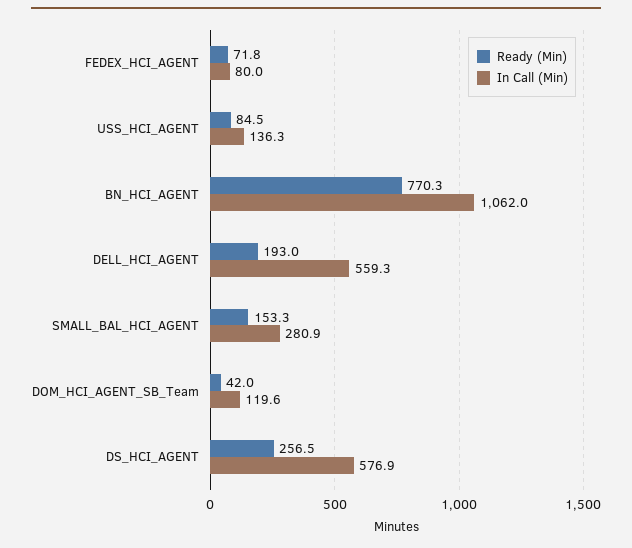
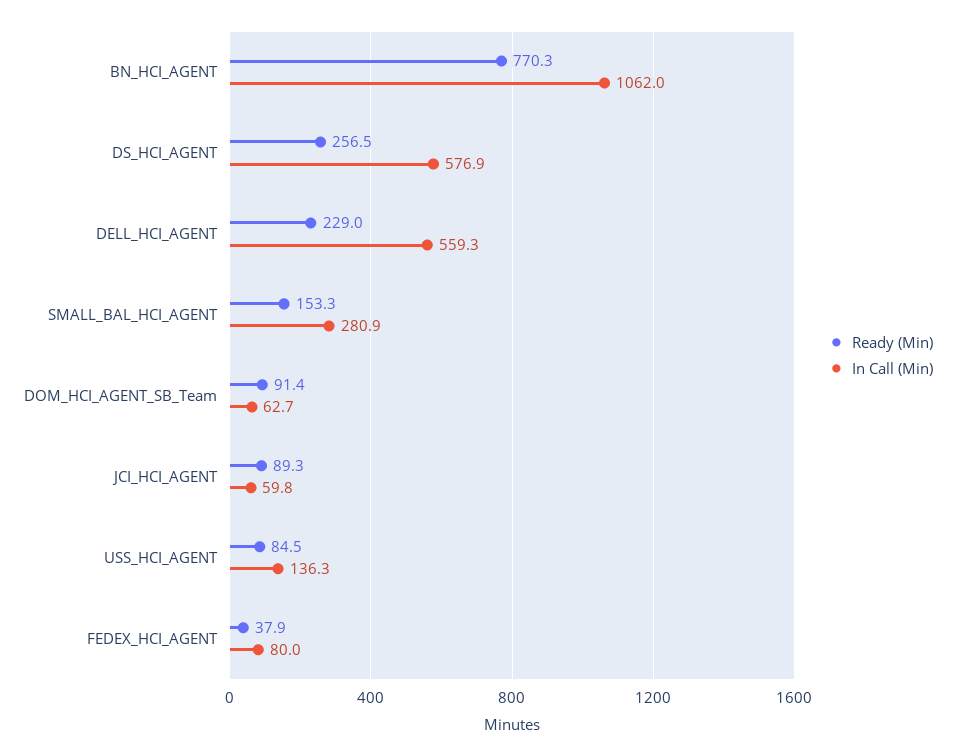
  {
    "Ready (Min)": {
-     "FEDEX_HCI_AGENT": 71.8,
+     "FEDEX_HCI_AGENT": 37.9,
      "USS_HCI_AGENT": 84.5,
      "BN_HCI_AGENT": 770.3,
-     "DELL_HCI_AGENT": 193,
+     "DELL_HCI_AGENT": 229,
      "SMALL_BAL_HCI_AGENT": 153.3,
-     "DOM_HCI_AGENT_SB_Team": 42,
+     "DOM_HCI_AGENT_SB_Team": 91.4,
-     "DS_HCI_AGENT": 256.5
+     "DS_HCI_AGENT": 256.5,
+     "JCI_HCI_AGENT": 89.3
    },
    "In Call (Min)": {
      "FEDEX_HCI_AGENT": 80,
      "USS_HCI_AGENT": 136.3,
      "BN_HCI_AGENT": 1062,
      "DELL_HCI_AGENT": 559.3,
      "SMALL_BAL_HCI_AGENT": 280.9,
-     "DOM_HCI_AGENT_SB_Team": 119.6,
+     "DOM_HCI_AGENT_SB_Team": 62.7,
-     "DS_HCI_AGENT": 576.9
+     "DS_HCI_AGENT": 576.9,
+     "JCI_HCI_AGENT": 59.8
    }
  }

